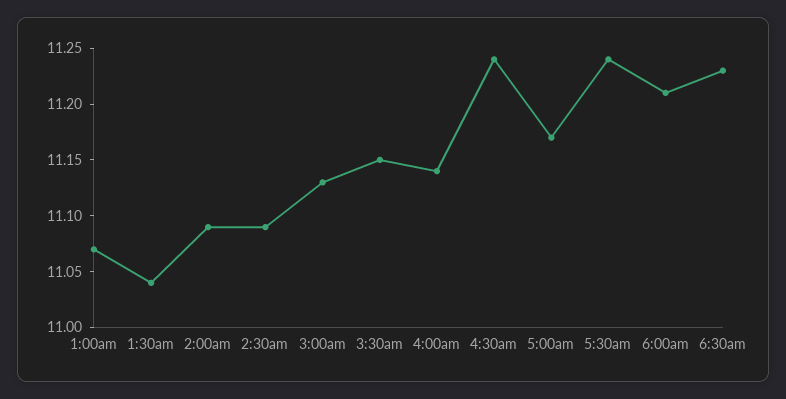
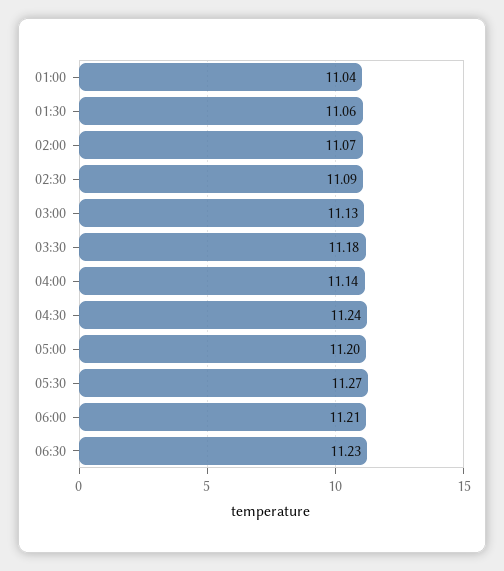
  {
-   "1:00am": 11.07,
+   "1:00am": 11.04,
-   "1:30am": 11.04,
+   "1:30am": 11.06,
-   "2:00am": 11.09,
+   "2:00am": 11.07,
    "2:30am": 11.09,
    "3:00am": 11.13,
-   "3:30am": 11.15,
+   "3:30am": 11.18,
    "4:00am": 11.14,
    "4:30am": 11.24,
-   "5:00am": 11.17,
+   "5:00am": 11.2,
-   "5:30am": 11.24,
+   "5:30am": 11.27,
    "6:00am": 11.21,
    "6:30am": 11.23
  }

